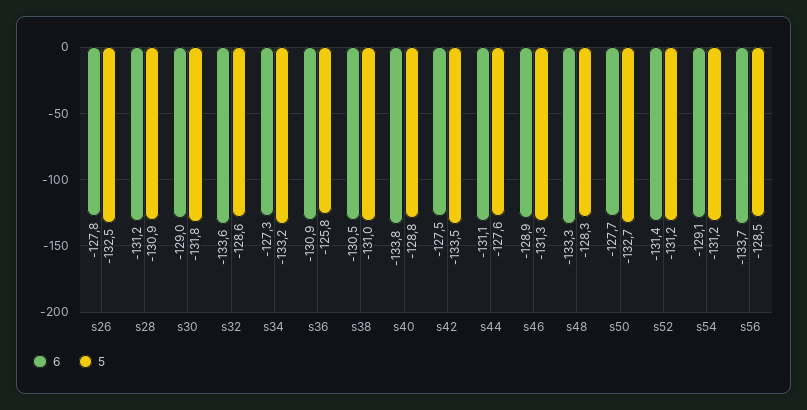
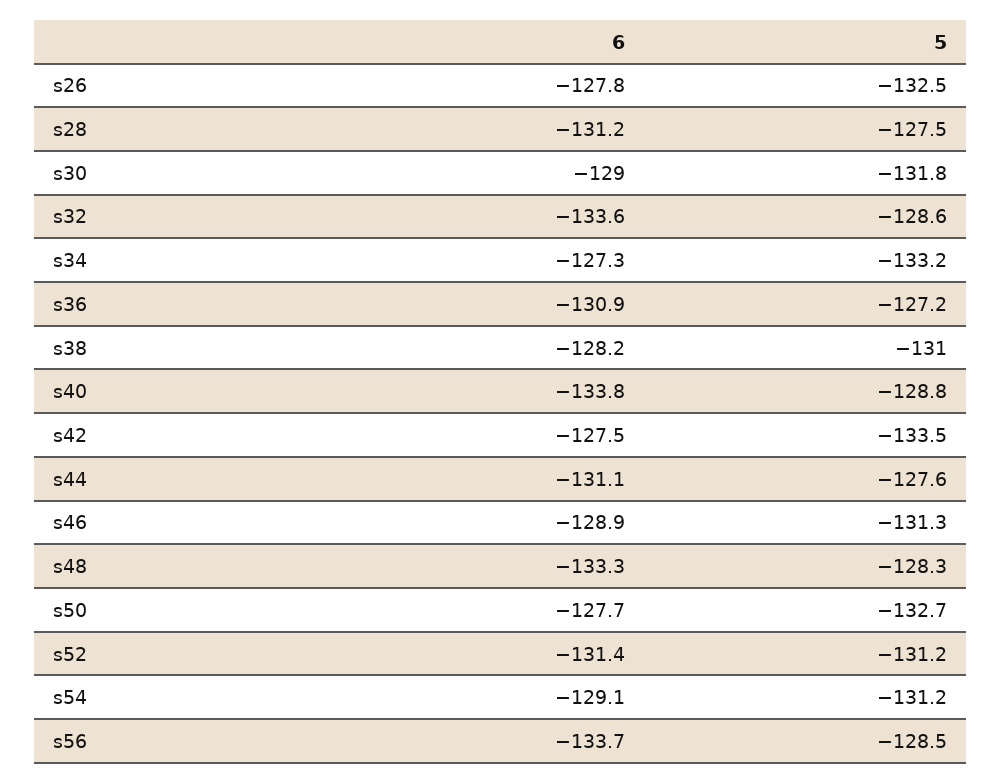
  {
    "6": {
      "s26": -127.8,
      "s28": -131.2,
      "s30": -129,
      "s32": -133.6,
      "s34": -127.3,
      "s36": -130.9,
-     "s38": -130.5,
+     "s38": -128.2,
      "s40": -133.8,
      "s42": -127.5,
      "s44": -131.1,
      "s46": -128.9,
      "s48": -133.3,
      "s50": -127.7,
      "s52": -131.4,
      "s54": -129.1,
      "s56": -133.7
    },
    "5": {
      "s26": -132.5,
-     "s28": -130.9,
+     "s28": -127.5,
      "s30": -131.8,
      "s32": -128.6,
      "s34": -133.2,
-     "s36": -125.8,
+     "s36": -127.2,
      "s38": -131,
      "s40": -128.8,
      "s42": -133.5,
      "s44": -127.6,
      "s46": -131.3,
      "s48": -128.3,
      "s50": -132.7,
      "s52": -131.2,
      "s54": -131.2,
      "s56": -128.5
    }
  }

